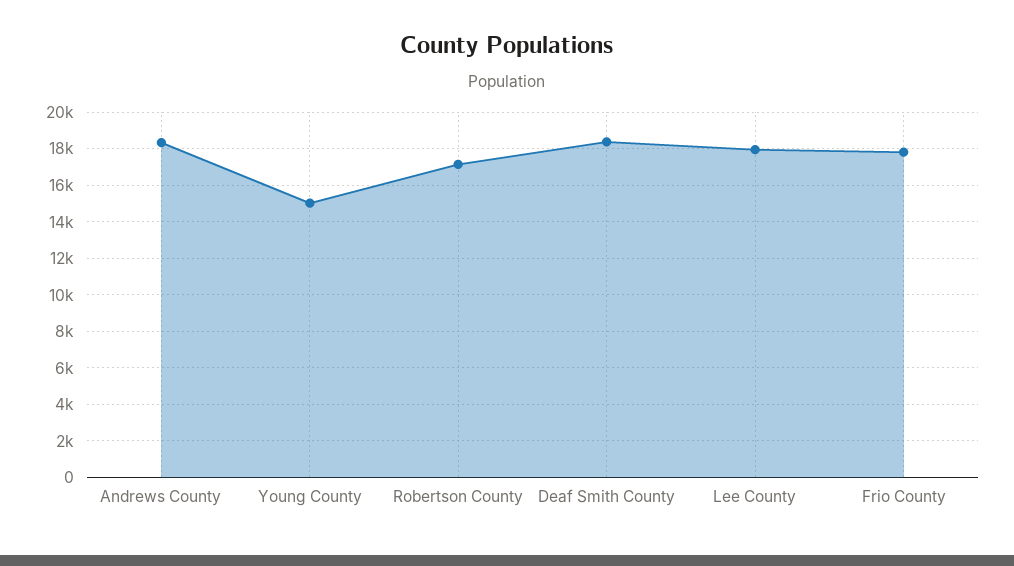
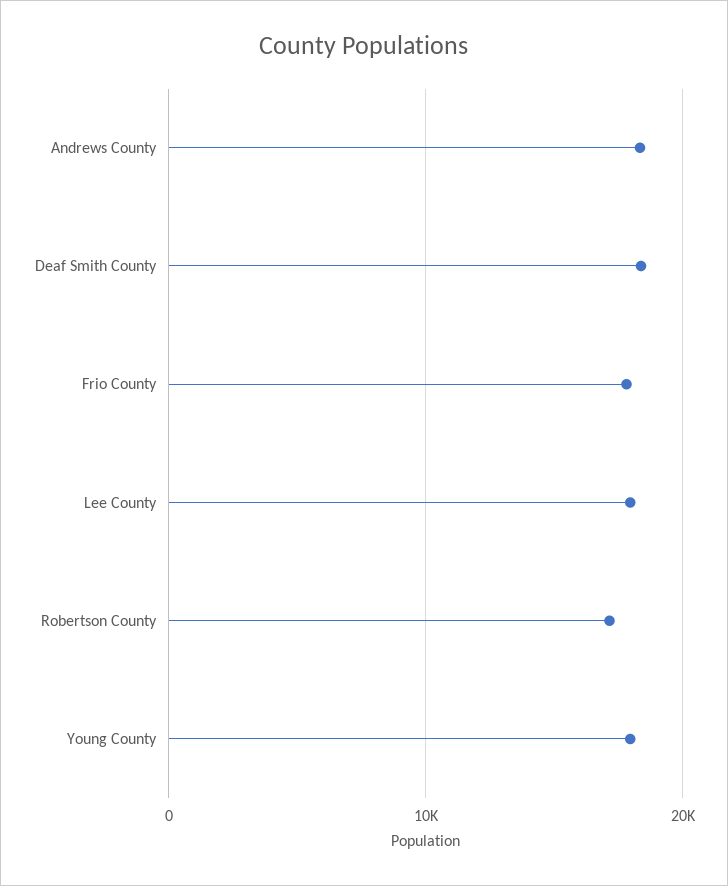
  {
    "Andrews County": 18500,
-   "Young County": 15000,
+   "Young County": 18000,
    "Robertson County": 17000,
    "Deaf Smith County": 18500,
    "Lee County": 18000,
    "Frio County": 18000
  }

